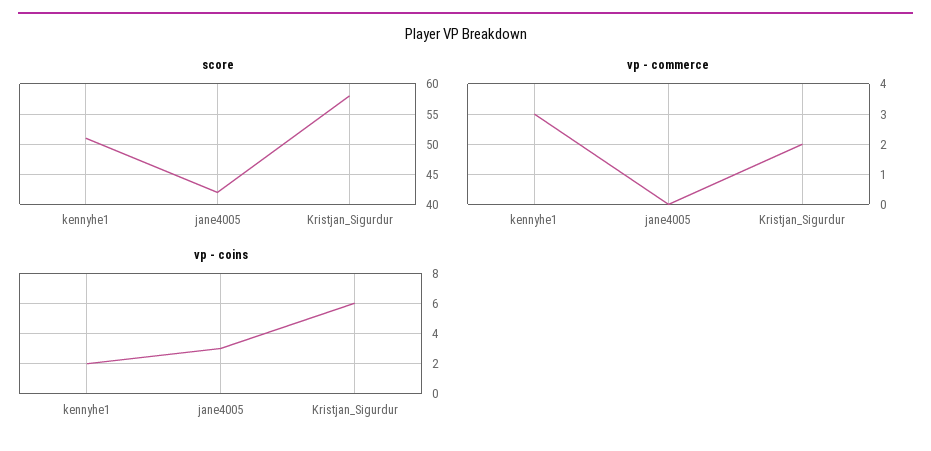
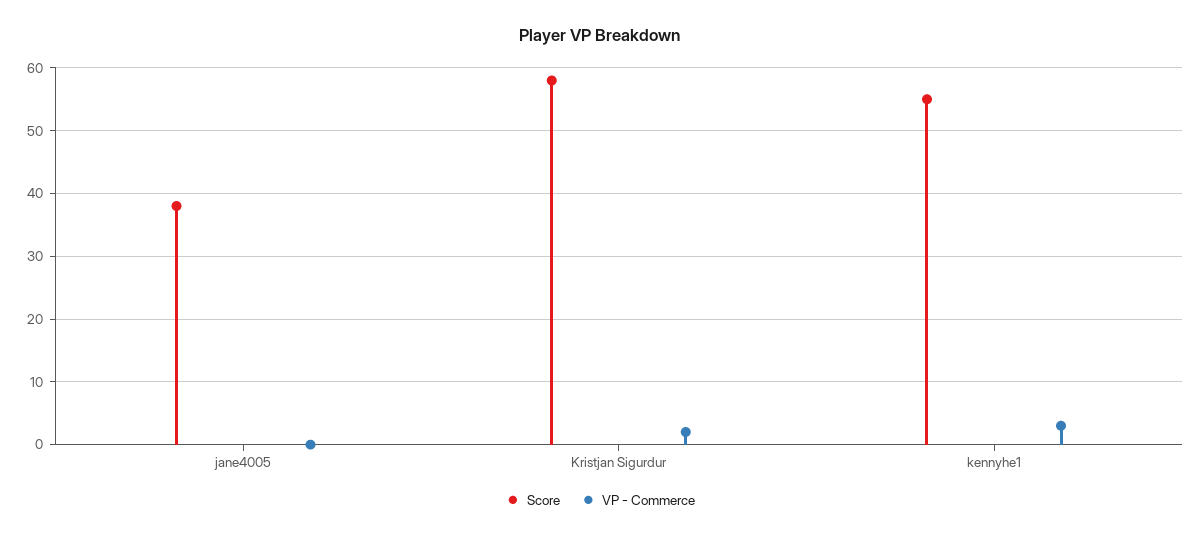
  {
    "score": {
-     "kennyhe1": 51,
+     "kennyhe1": 55,
-     "jane4005": 42,
+     "jane4005": 38,
      "Kristjan_Sigurdur": 58
    },
    "vp - commerce": {
      "kennyhe1": 3,
      "jane4005": 0,
      "Kristjan_Sigurdur": 2
-   },
+   }
-   "vp - coins": {
-     "kennyhe1": 2,
-     "jane4005": 3,
-     "Kristjan_Sigurdur": 6
-   }
  }

